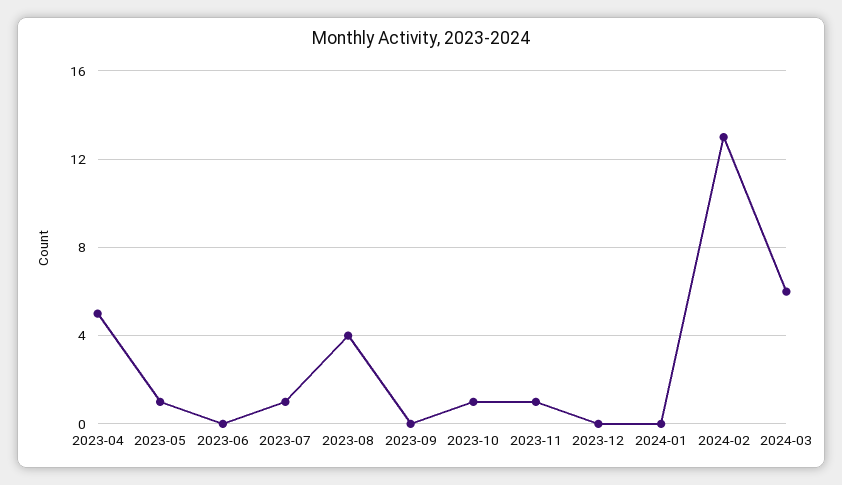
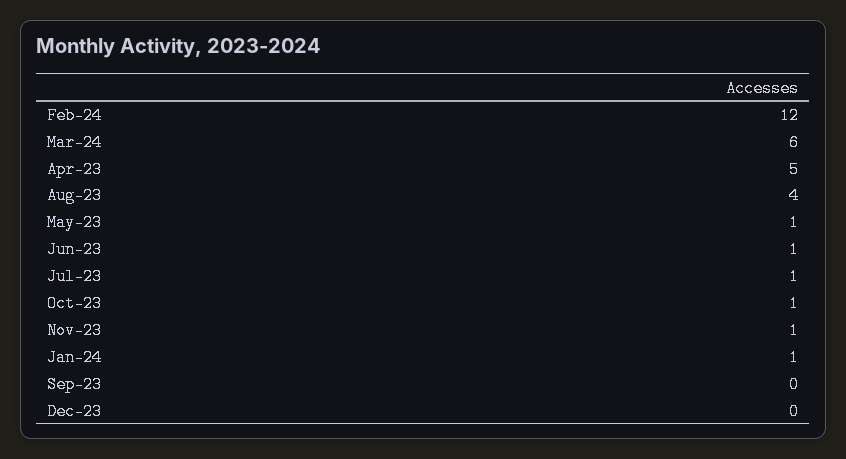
  {
    "2023-04": 5,
    "2023-05": 1,
-   "2023-06": 0,
+   "2023-06": 1,
    "2023-07": 1,
    "2023-08": 4,
    "2023-09": 0,
    "2023-10": 1,
    "2023-11": 1,
    "2023-12": 0,
-   "2024-01": 0,
+   "2024-01": 1,
-   "2024-02": 13,
+   "2024-02": 12,
    "2024-03": 6
  }

